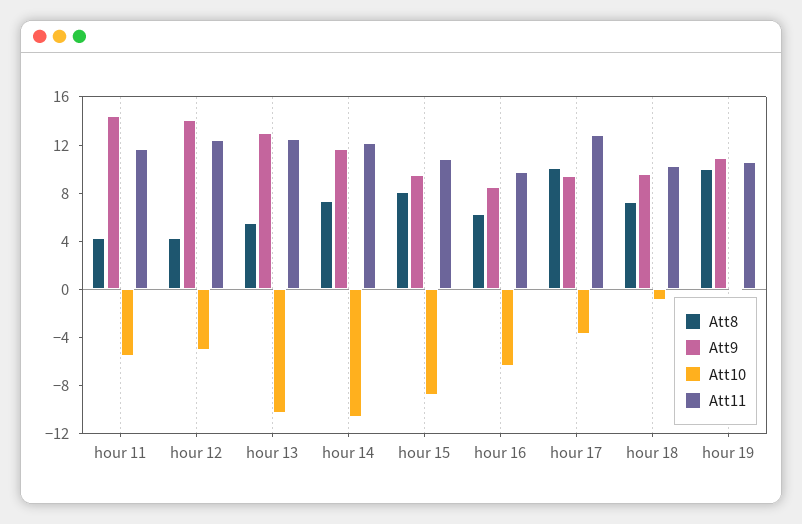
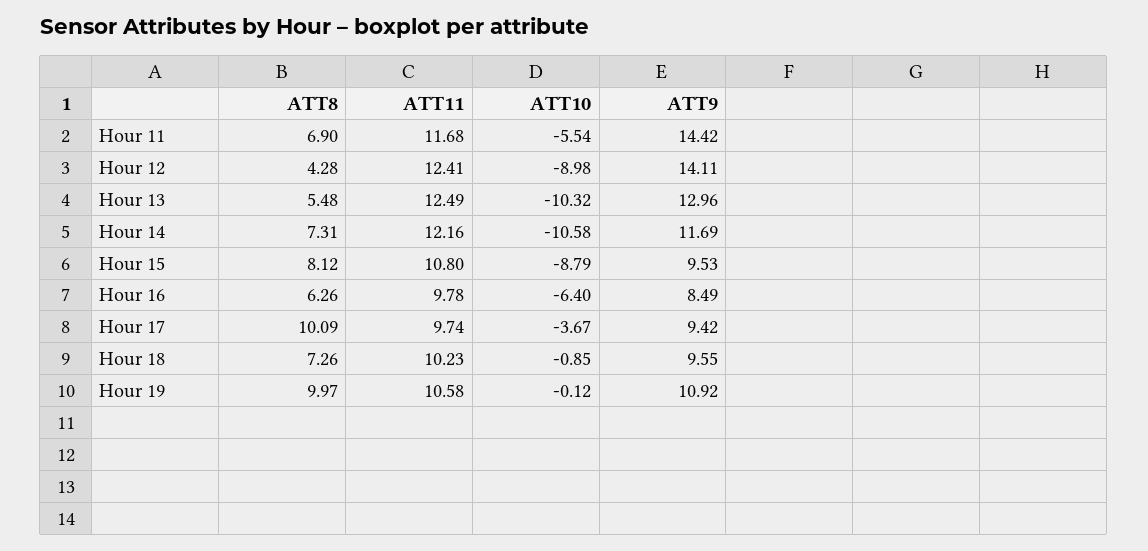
  {
    "Att8": {
-     "hour 11": 4,
+     "hour 11": 6.9,
      "hour 12": 4.28,
      "hour 13": 5.48,
      "hour 14": 7.31,
      "hour 15": 8.12,
      "hour 16": 6.26,
      "hour 17": 10.09,
      "hour 18": 7.26,
      "hour 19": 9.97
    },
    "Att9": {
      "hour 11": 14.42,
      "hour 12": 14.11,
      "hour 13": 12.96,
      "hour 14": 11.69,
      "hour 15": 9.53,
      "hour 16": 8.49,
      "hour 17": 9.42,
      "hour 18": 9.55,
      "hour 19": 10.92
    },
    "Att10": {
      "hour 11": -5.54,
-     "hour 12": -5,
+     "hour 12": -8.98,
      "hour 13": -10.32,
      "hour 14": -10.58,
      "hour 15": -8.79,
      "hour 16": -6.4,
      "hour 17": -3.67,
      "hour 18": -0.85,
      "hour 19": -0.12
    },
    "Att11": {
      "hour 11": 11.68,
      "hour 12": 12.41,
      "hour 13": 12.49,
      "hour 14": 12.16,
      "hour 15": 10.8,
      "hour 16": 9.78,
-     "hour 17": 13,
+     "hour 17": 9.74,
      "hour 18": 10.23,
      "hour 19": 10.58
    }
  }

